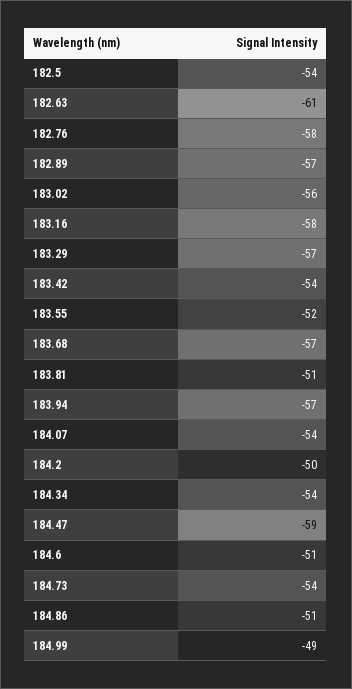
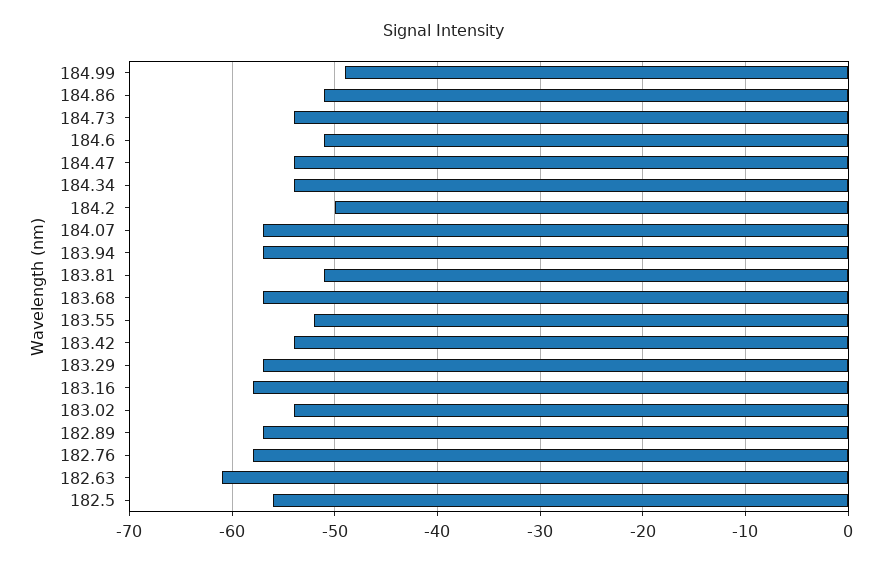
  {
-   "182.5": -54,
+   "182.5": -56,
    "182.63": -61,
    "182.76": -58,
    "182.89": -57,
-   "183.02": -56,
+   "183.02": -54,
    "183.16": -58,
    "183.29": -57,
    "183.42": -54,
    "183.55": -52,
    "183.68": -57,
    "183.81": -51,
    "183.94": -57,
-   "184.07": -54,
+   "184.07": -57,
    "184.2": -50,
    "184.34": -54,
-   "184.47": -59,
+   "184.47": -54,
    "184.6": -51,
    "184.73": -54,
    "184.86": -51,
    "184.99": -49
  }

